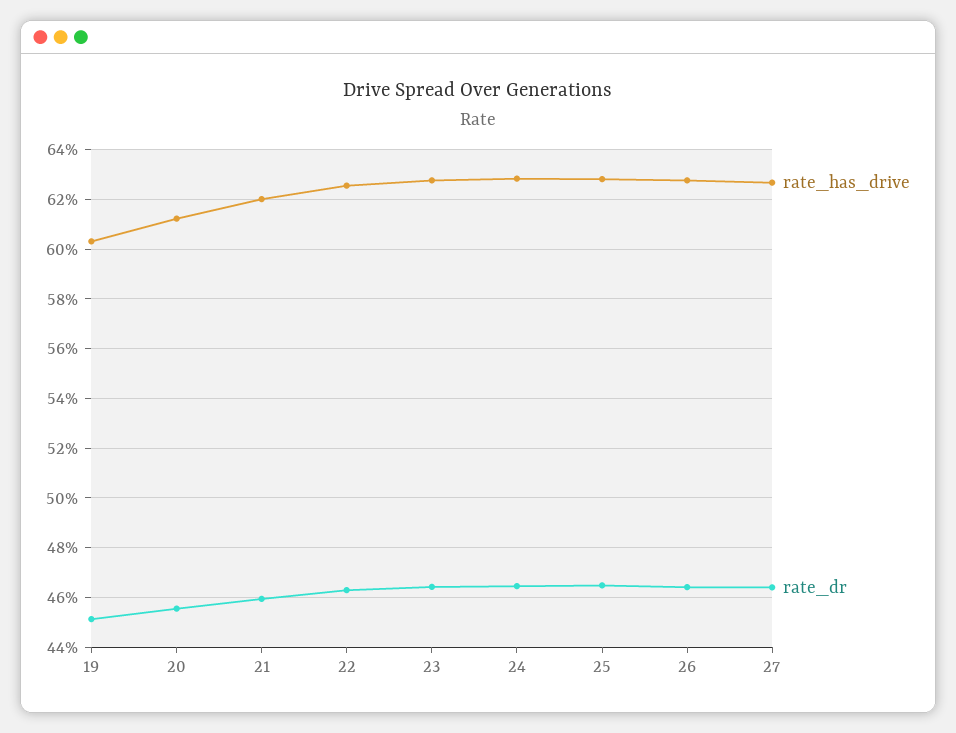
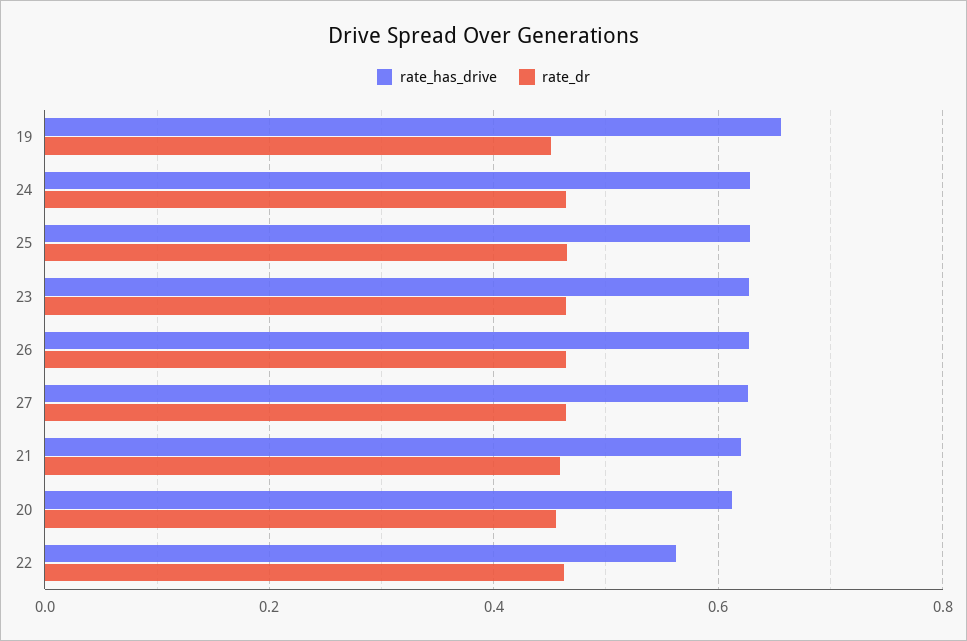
  {
    "rate_has_drive": {
-     "19": 0.6025,
+     "19": 0.66,
      "20": 0.6125,
      "21": 0.62,
-     "22": 0.625,
+     "22": 0.56,
      "23": 0.6275,
      "24": 0.6275,
      "25": 0.6275,
      "26": 0.6275,
      "27": 0.6275
    },
    "rate_dr": {
      "19": 0.4525,
      "20": 0.455,
      "21": 0.46,
      "22": 0.4625,
      "23": 0.465,
      "24": 0.465,
      "25": 0.465,
      "26": 0.465,
      "27": 0.465
    }
  }

